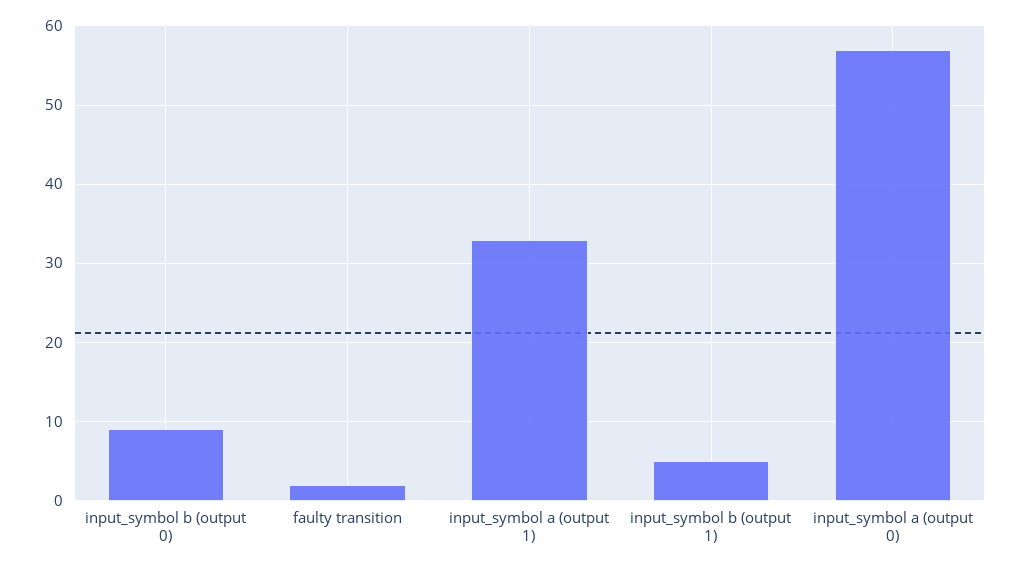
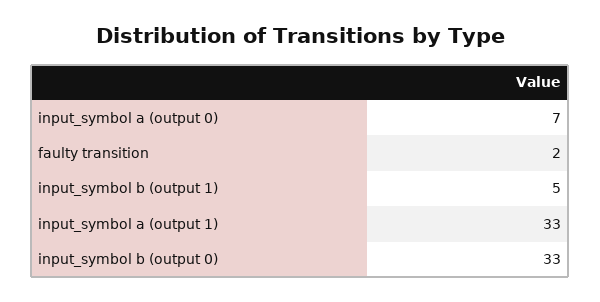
  {
-   "input_symbol b (output 0)": 9,
+   "input_symbol b (output 0)": 33,
    "faulty transition": 2,
    "input_symbol a (output 1)": 33,
    "input_symbol b (output 1)": 5,
-   "input_symbol a (output 0)": 57
+   "input_symbol a (output 0)": 7
  }

